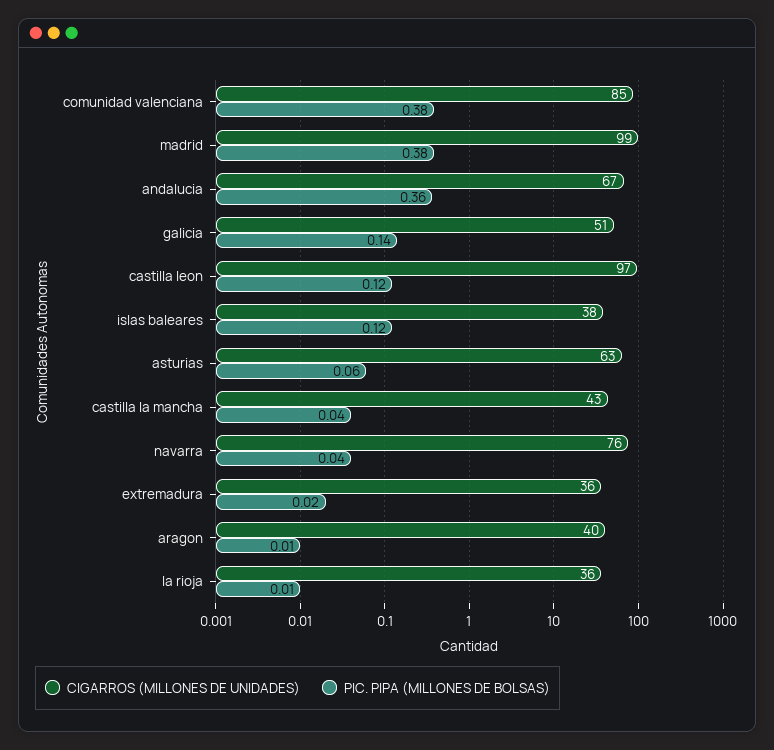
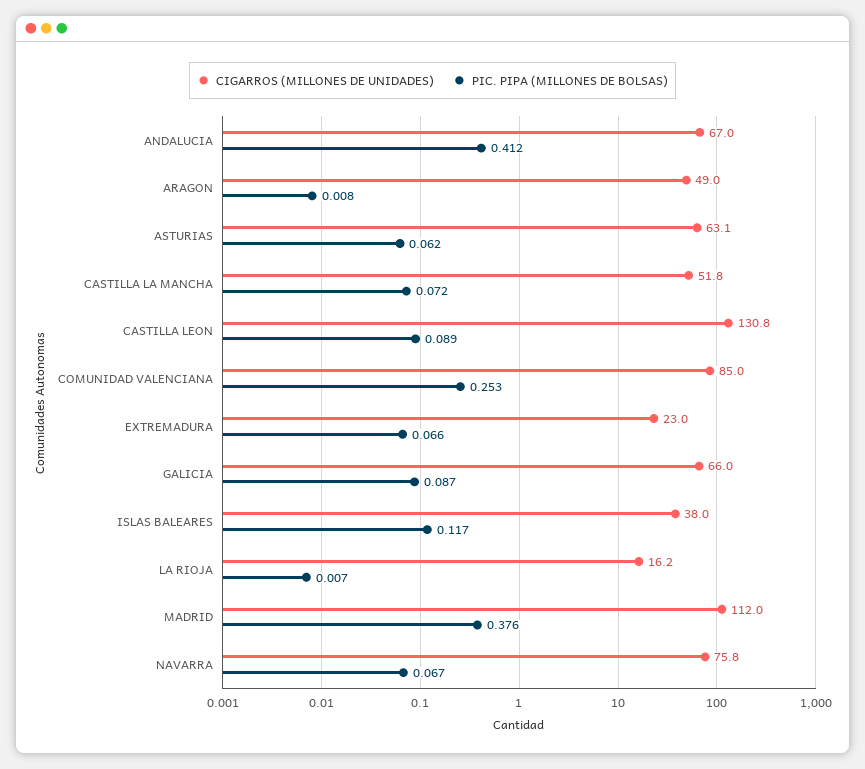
  {
    "CIGARROS (MILLONES DE UNIDADES)": {
      "comunidad valenciana": 85,
-     "madrid": 99,
+     "madrid": 112,
      "andalucia": 67,
-     "galicia": 51,
+     "galicia": 66,
-     "castilla leon": 97,
+     "castilla leon": 130.8,
      "islas baleares": 38,
      "asturias": 63.1,
-     "castilla la mancha": 43,
+     "castilla la mancha": 51.8,
      "navarra": 75.8,
-     "extremadura": 36,
+     "extremadura": 23,
-     "aragon": 40,
+     "aragon": 49,
-     "la rioja": 36
+     "la rioja": 16.2
    },
    "PIC. PIPA (MILLONES DE BOLSAS)": {
-     "comunidad valenciana": 0.38,
+     "comunidad valenciana": 0.253,
      "madrid": 0.376,
-     "andalucia": 0.36,
+     "andalucia": 0.412,
-     "galicia": 0.14,
+     "galicia": 0.087,
-     "castilla leon": 0.12,
+     "castilla leon": 0.089,
      "islas baleares": 0.117,
      "asturias": 0.062,
-     "castilla la mancha": 0.04,
+     "castilla la mancha": 0.072,
-     "navarra": 0.04,
+     "navarra": 0.067,
-     "extremadura": 0.02,
+     "extremadura": 0.066,
      "aragon": 0.008,
      "la rioja": 0.007
    }
  }

